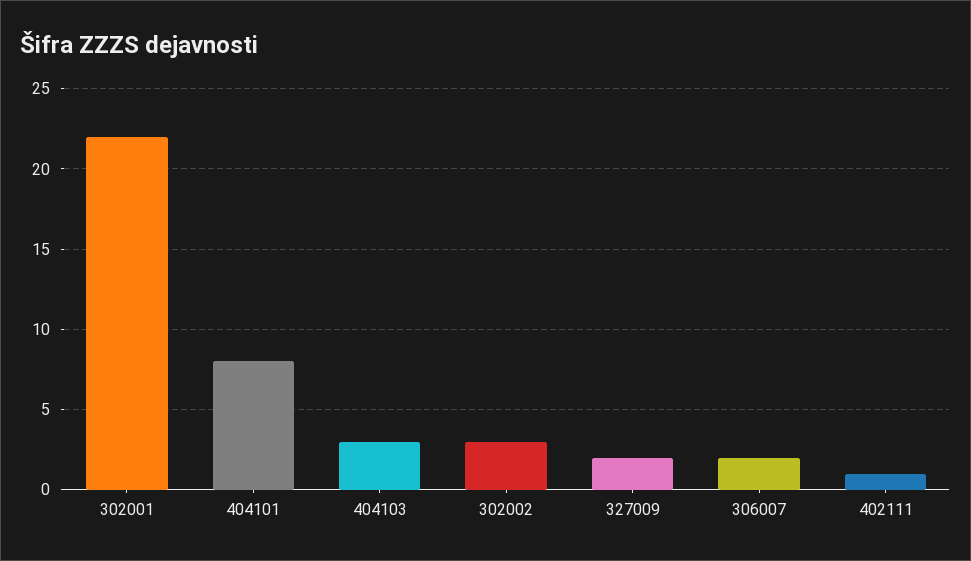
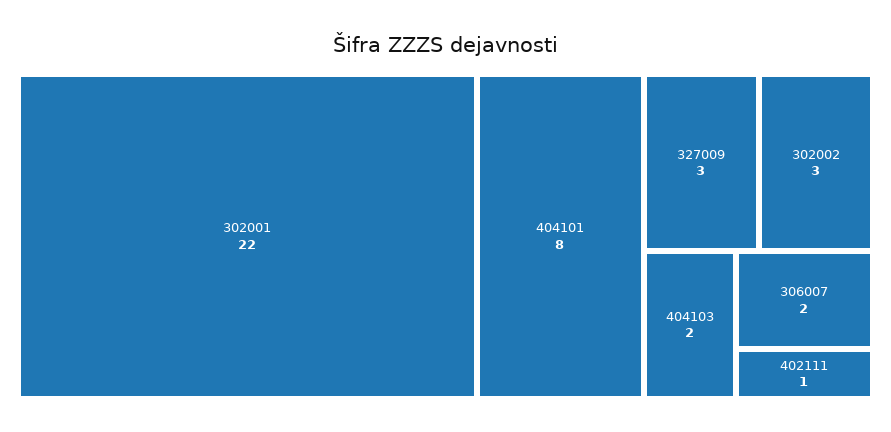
  {
    "302001": 22,
    "404101": 8,
-   "404103": 3,
+   "404103": 2,
    "302002": 3,
-   "327009": 2,
+   "327009": 3,
    "306007": 2,
    "402111": 1
  }

